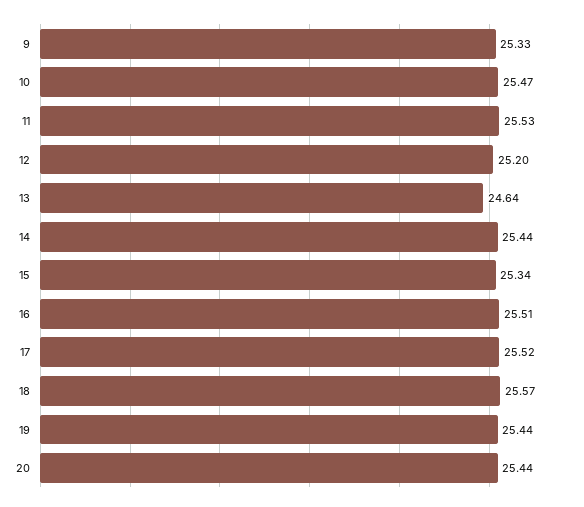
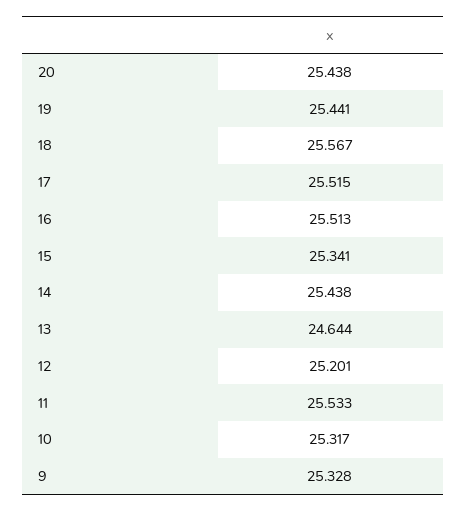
  {
    "9": 25.328,
-   "10": 25.47,
+   "10": 25.317,
    "11": 25.533,
    "12": 25.201,
    "13": 24.644,
    "14": 25.438,
    "15": 25.341,
    "16": 25.513,
    "17": 25.515,
    "18": 25.567,
    "19": 25.441,
    "20": 25.438
  }

